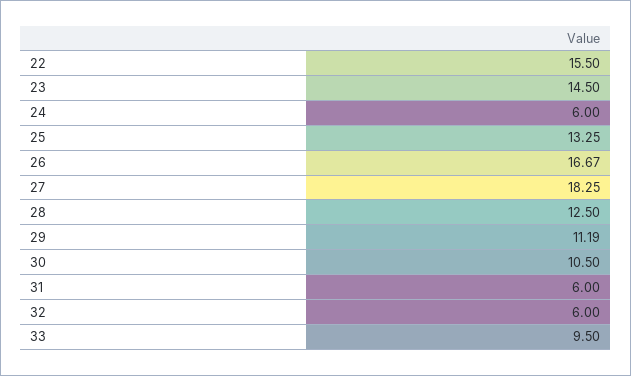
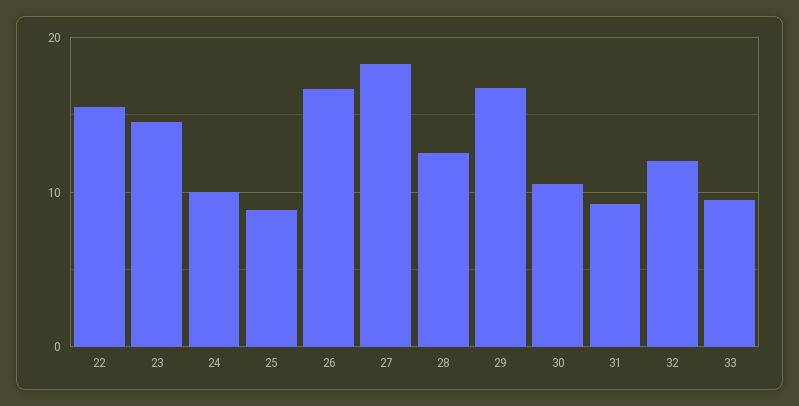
  {
    "22": 15.5,
    "23": 14.5,
-   "24": 6,
+   "24": 10,
-   "25": 13.25,
+   "25": 9,
    "26": 16.67,
    "27": 18.25,
    "28": 12.5,
-   "29": 11.19,
+   "29": 17,
    "30": 10.5,
-   "31": 6,
+   "31": 9,
-   "32": 6,
+   "32": 12,
    "33": 9.5
  }

